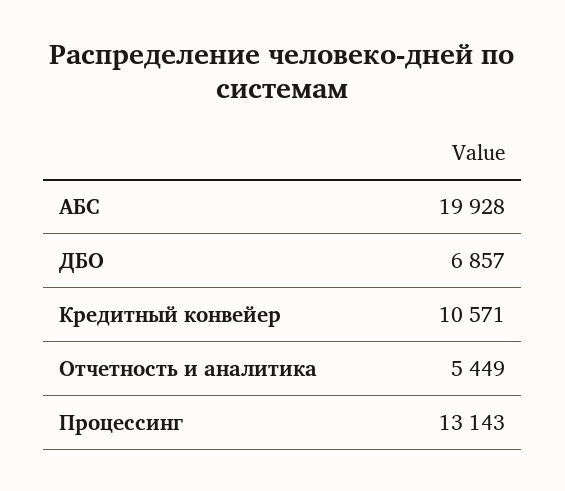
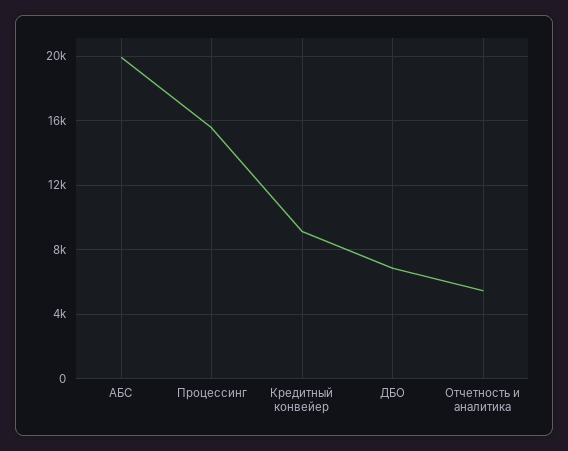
  {
    "АБС": 19928,
    "ДБО": 6857,
-   "Кредитный конвейер": 10571,
+   "Кредитный конвейер": 9000,
    "Отчетность и аналитика": 5449,
-   "Процессинг": 13143
+   "Процессинг": 15500
  }

